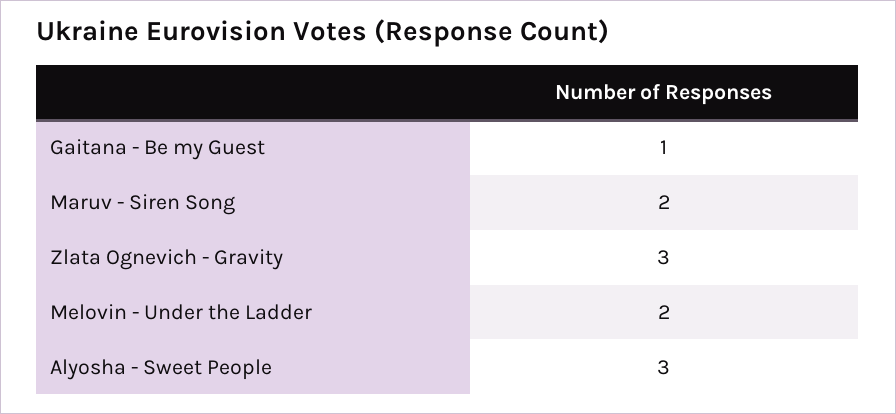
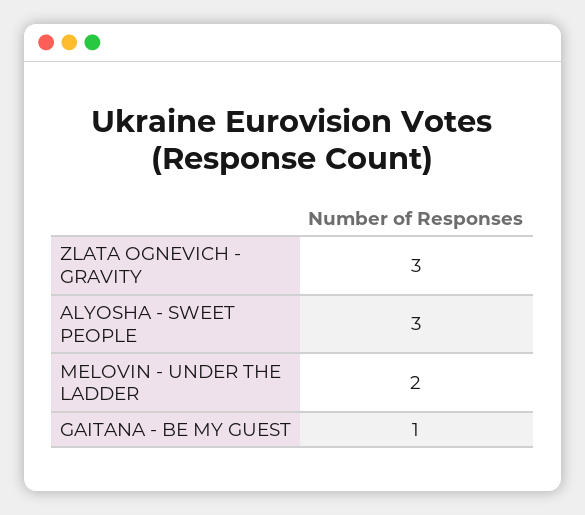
  {
    "Gaitana - Be my Guest": 1,
-   "Maruv - Siren Song": 2,
    "Zlata Ognevich - Gravity": 3,
    "Melovin - Under the Ladder": 2,
    "Alyosha - Sweet People": 3
  }

